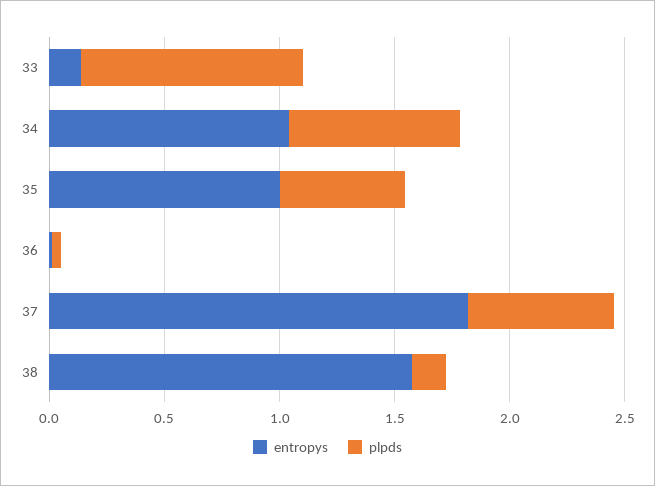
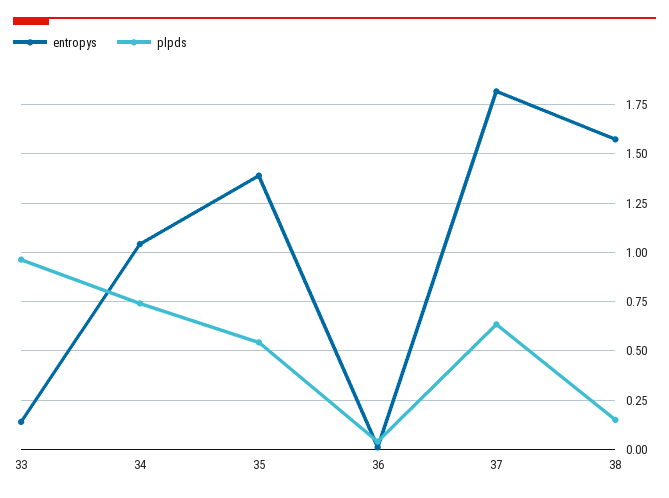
  {
    "entropys": {
      "33": 0.15,
      "34": 1.05,
-     "35": 1,
+     "35": 1.4,
      "36": 0,
      "37": 1.8,
      "38": 1.55
    },
    "plpds": {
      "33": 0.95,
      "34": 0.75,
      "35": 0.55,
      "36": 0.05,
      "37": 0.65,
      "38": 0.15
    }
  }

